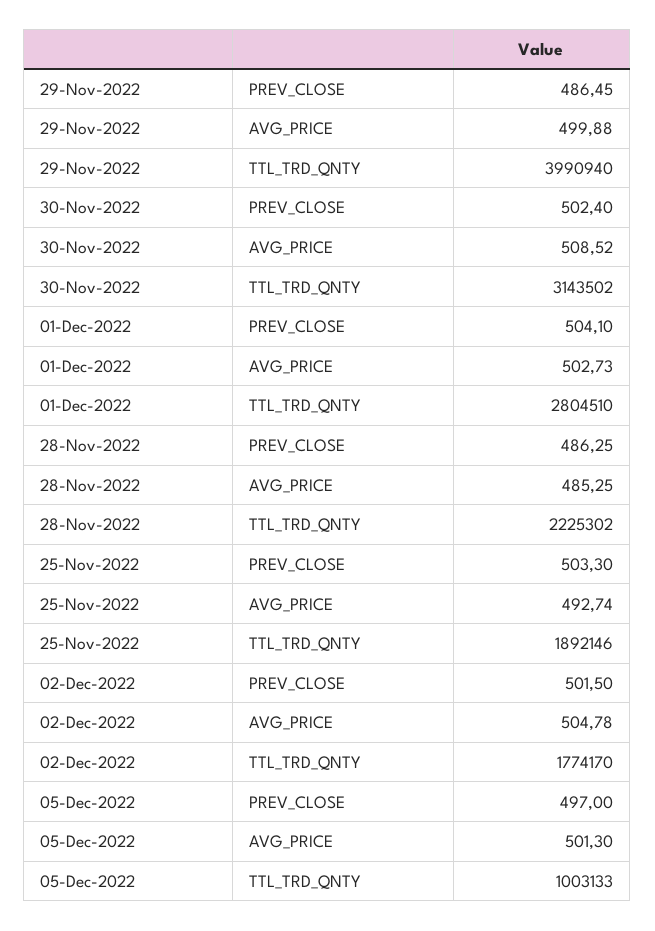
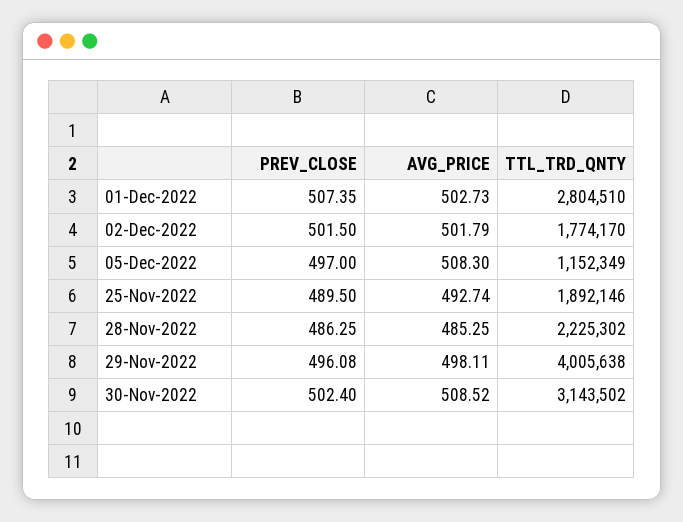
  {
    "29-Nov-2022": {
-     "PREV_CLOSE": 486.45,
+     "PREV_CLOSE": 496.08,
-     "AVG_PRICE": 499.88,
+     "AVG_PRICE": 498.11,
-     "TTL_TRD_QNTY": 3990940
+     "TTL_TRD_QNTY": 4005638
    },
    "30-Nov-2022": {
      "PREV_CLOSE": 502.4,
      "AVG_PRICE": 508.52,
      "TTL_TRD_QNTY": 3143502
    },
    "01-Dec-2022": {
-     "PREV_CLOSE": 504.1,
+     "PREV_CLOSE": 507.35,
      "AVG_PRICE": 502.73,
      "TTL_TRD_QNTY": 2804510
    },
    "28-Nov-2022": {
      "PREV_CLOSE": 486.25,
      "AVG_PRICE": 485.25,
      "TTL_TRD_QNTY": 2225302
    },
    "25-Nov-2022": {
-     "PREV_CLOSE": 503.3,
+     "PREV_CLOSE": 489.5,
      "AVG_PRICE": 492.74,
      "TTL_TRD_QNTY": 1892146
    },
    "02-Dec-2022": {
      "PREV_CLOSE": 501.5,
-     "AVG_PRICE": 504.78,
+     "AVG_PRICE": 501.79,
      "TTL_TRD_QNTY": 1774170
    },
    "05-Dec-2022": {
      "PREV_CLOSE": 497,
-     "AVG_PRICE": 501.3,
+     "AVG_PRICE": 508.3,
-     "TTL_TRD_QNTY": 1003133
+     "TTL_TRD_QNTY": 1152349
    }
  }

